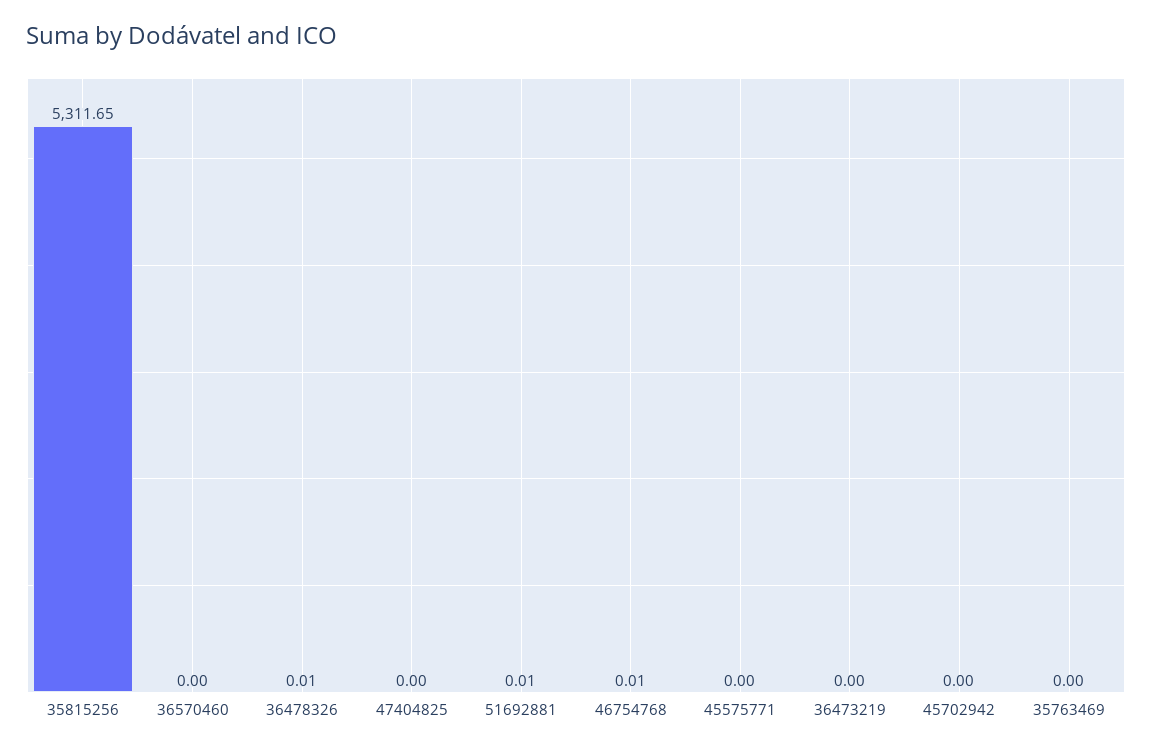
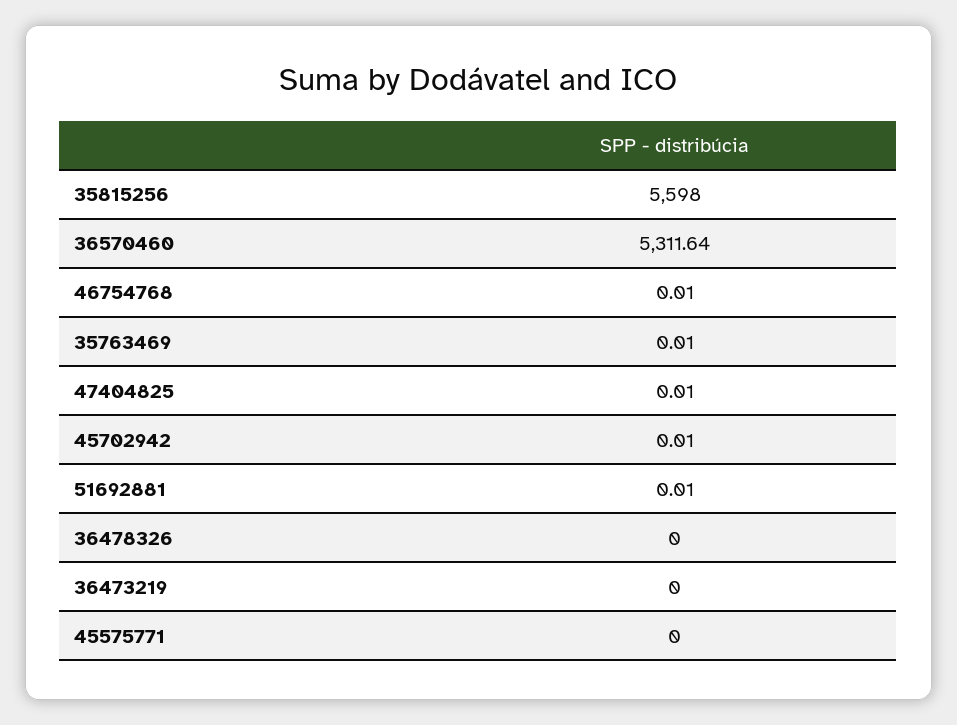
  {
-   "35815256": 5311.65,
+   "35815256": 5598,
-   "36570460": 0,
+   "36570460": 5311.64,
-   "36478326": 0.01,
+   "36478326": 0,
-   "47404825": 0,
+   "47404825": 0.01,
    "51692881": 0.01,
    "46754768": 0.01,
    "45575771": 0,
    "36473219": 0,
-   "45702942": 0,
+   "45702942": 0.01,
-   "35763469": 0
+   "35763469": 0.01
  }

